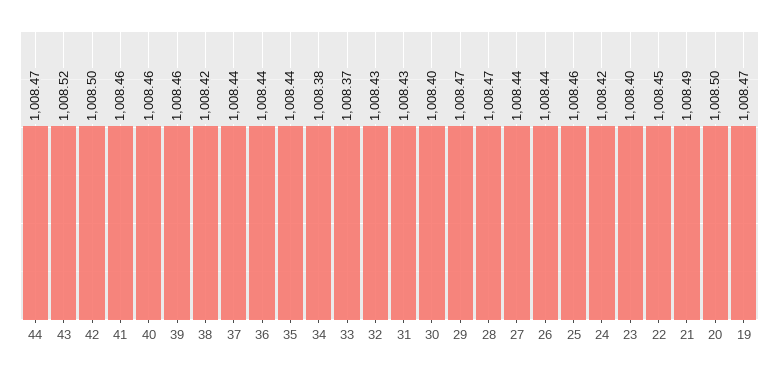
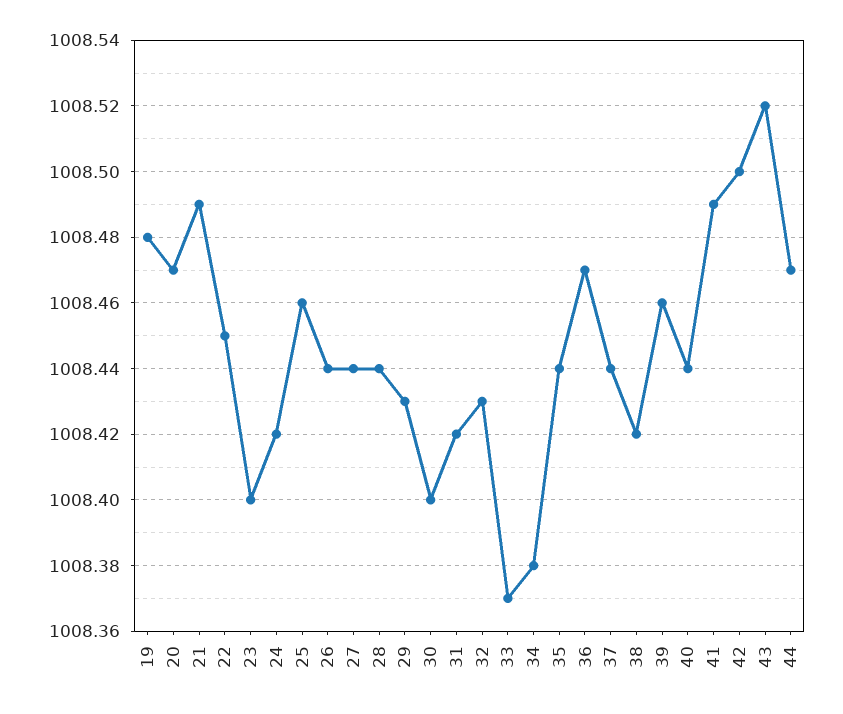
  {
    "44": 1008.47,
    "43": 1008.52,
    "42": 1008.5,
-   "41": 1008.46,
+   "41": 1008.49,
-   "40": 1008.46,
+   "40": 1008.44,
    "39": 1008.46,
    "38": 1008.42,
    "37": 1008.44,
-   "36": 1008.44,
+   "36": 1008.47,
    "35": 1008.44,
    "34": 1008.38,
    "33": 1008.37,
    "32": 1008.43,
-   "31": 1008.43,
+   "31": 1008.42,
    "30": 1008.4,
-   "29": 1008.47,
+   "29": 1008.43,
-   "28": 1008.47,
+   "28": 1008.44,
    "27": 1008.44,
    "26": 1008.44,
    "25": 1008.46,
    "24": 1008.42,
    "23": 1008.4,
    "22": 1008.45,
    "21": 1008.49,
-   "20": 1008.5,
+   "20": 1008.47,
-   "19": 1008.47
+   "19": 1008.48
  }

